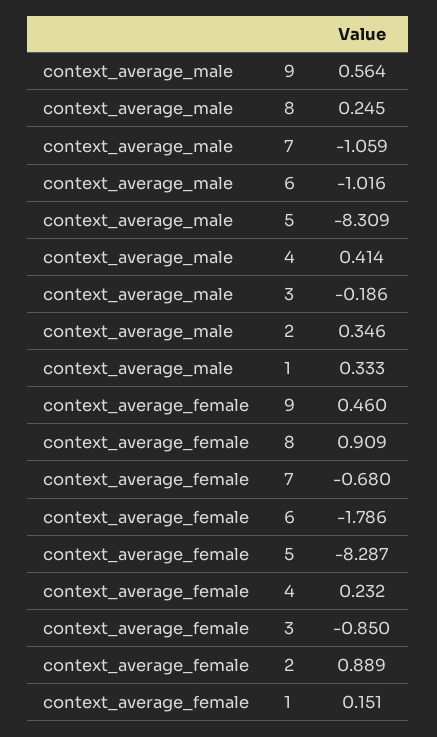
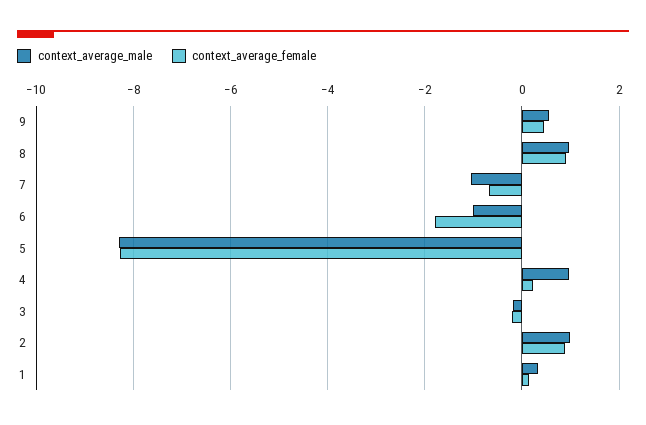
  {
    "context_average_male": {
      "9": 0.564,
-     "8": 0.245,
+     "8": 1,
      "7": -1.059,
      "6": -1.016,
      "5": -8.309,
-     "4": 0.414,
+     "4": 1,
      "3": -0.186,
-     "2": 0.346,
+     "2": 1,
      "1": 0.333
    },
    "context_average_female": {
      "9": 0.46,
      "8": 0.909,
      "7": -0.68,
      "6": -1.786,
      "5": -8.287,
      "4": 0.232,
-     "3": -0.85,
+     "3": -0.2,
      "2": 0.889,
      "1": 0.151
    }
  }

